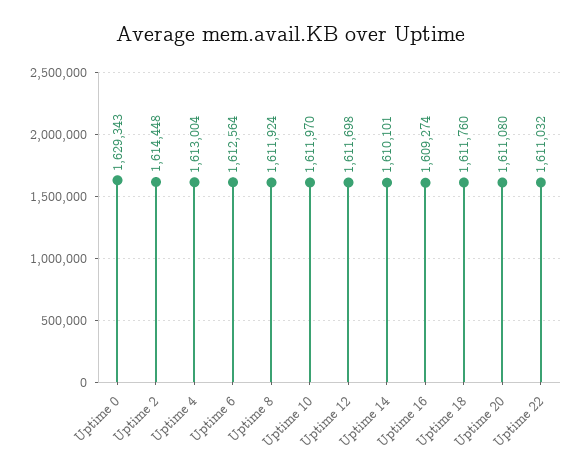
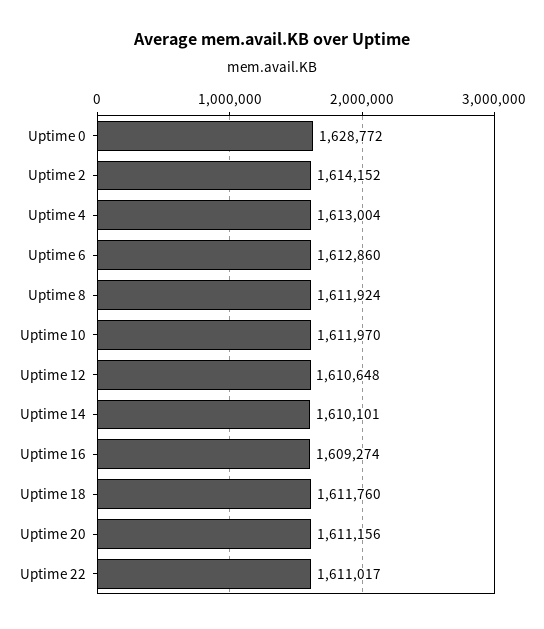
  {
-   "Uptime 0": 1629343,
+   "Uptime 0": 1628772,
-   "Uptime 2": 1614448,
+   "Uptime 2": 1614152,
    "Uptime 4": 1613004,
-   "Uptime 6": 1612564,
+   "Uptime 6": 1612860,
    "Uptime 8": 1611924,
    "Uptime 10": 1611970,
-   "Uptime 12": 1611698,
+   "Uptime 12": 1610648,
    "Uptime 14": 1610101,
    "Uptime 16": 1609274,
    "Uptime 18": 1611760,
-   "Uptime 20": 1611080,
+   "Uptime 20": 1611156,
-   "Uptime 22": 1611032
+   "Uptime 22": 1611017
  }

